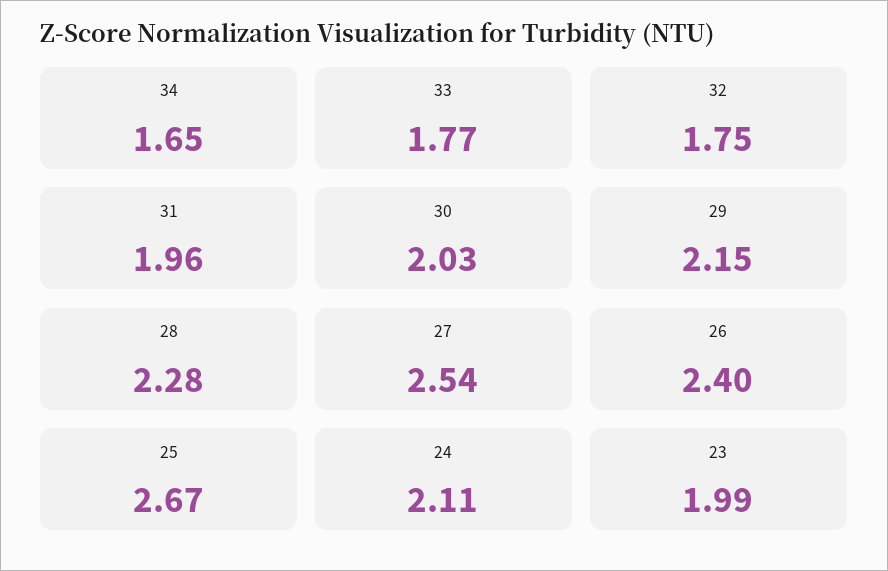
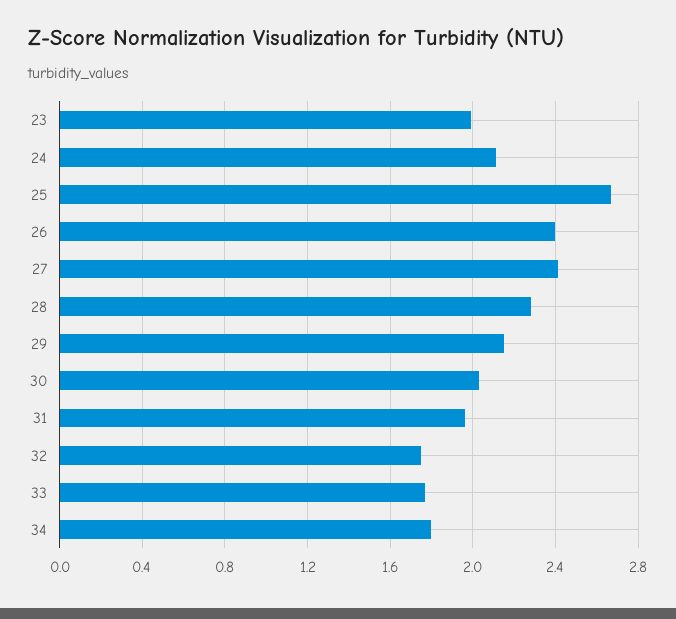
  {
-   "34": 1.65,
+   "34": 1.8,
    "33": 1.77,
    "32": 1.75,
    "31": 1.96,
    "30": 2.03,
    "29": 2.15,
    "28": 2.28,
-   "27": 2.54,
+   "27": 2.4,
    "26": 2.4,
    "25": 2.67,
    "24": 2.11,
    "23": 1.99
  }

